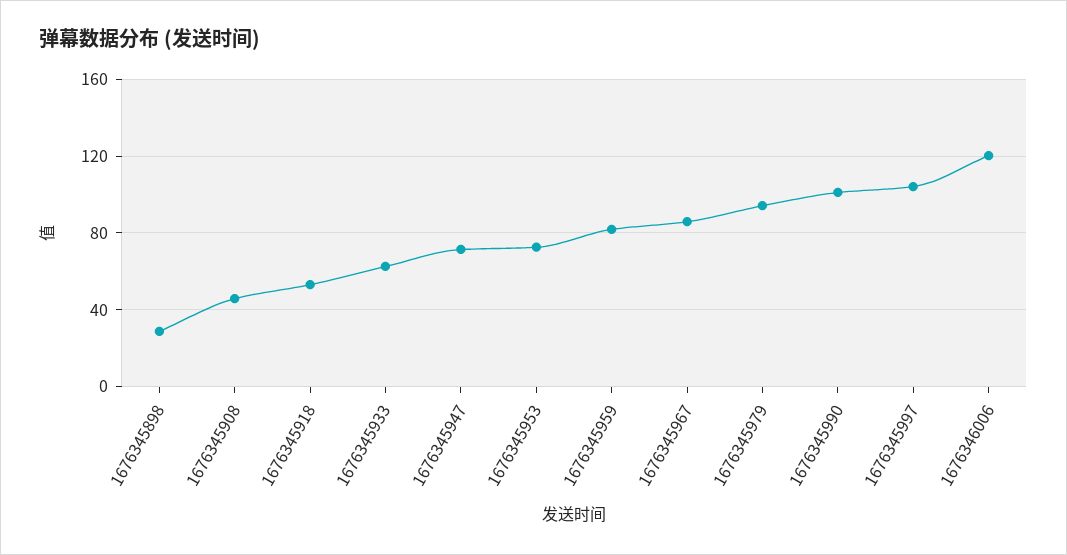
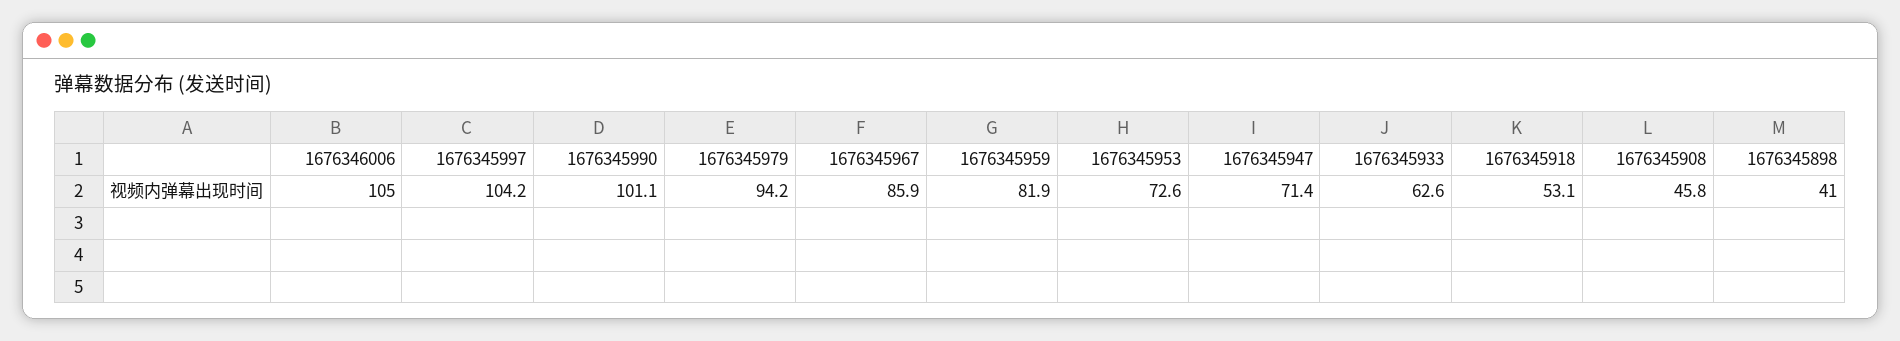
  {
-   "1676345898": 30,
+   "1676345898": 41,
    "1676345908": 45.8,
    "1676345918": 53.1,
    "1676345933": 62.6,
    "1676345947": 71.4,
    "1676345953": 72.6,
    "1676345959": 81.9,
    "1676345967": 85.9,
    "1676345979": 94.2,
    "1676345990": 101.1,
    "1676345997": 104.2,
-   "1676346006": 120
+   "1676346006": 105
  }

